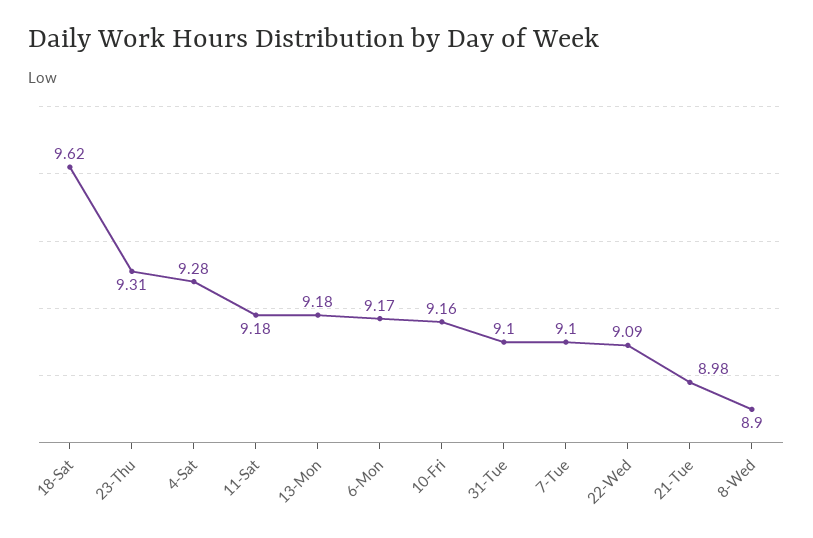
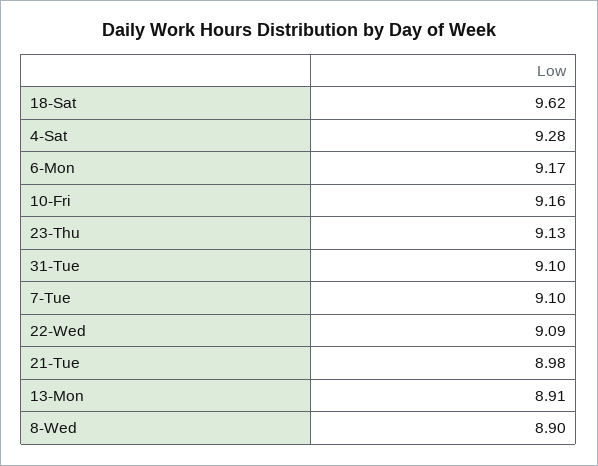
  {
    "18-Sat": 9.62,
-   "23-Thu": 9.31,
+   "23-Thu": 9.13,
    "4-Sat": 9.28,
-   "11-Sat": 9.18,
-   "13-Mon": 9.18,
+   "13-Mon": 8.91,
    "6-Mon": 9.17,
    "10-Fri": 9.16,
    "31-Tue": 9.1,
    "7-Tue": 9.1,
    "22-Wed": 9.09,
    "21-Tue": 8.98,
    "8-Wed": 8.9
  }

